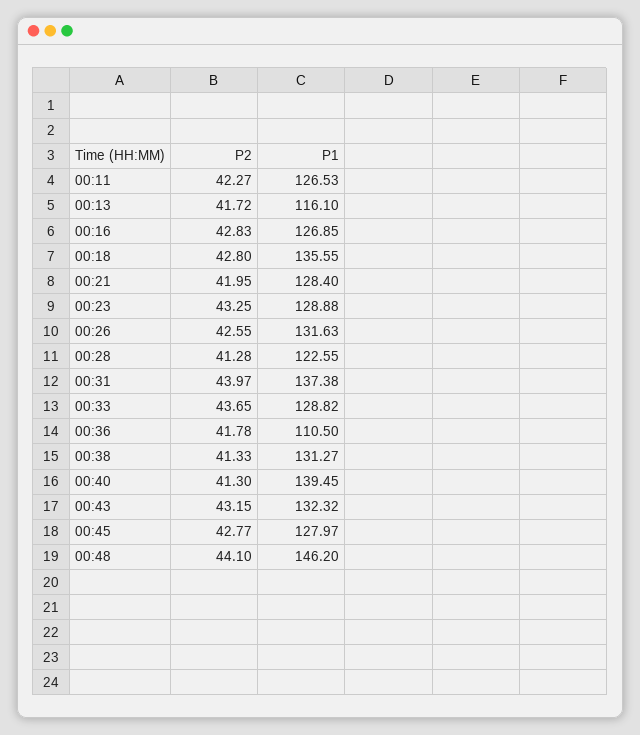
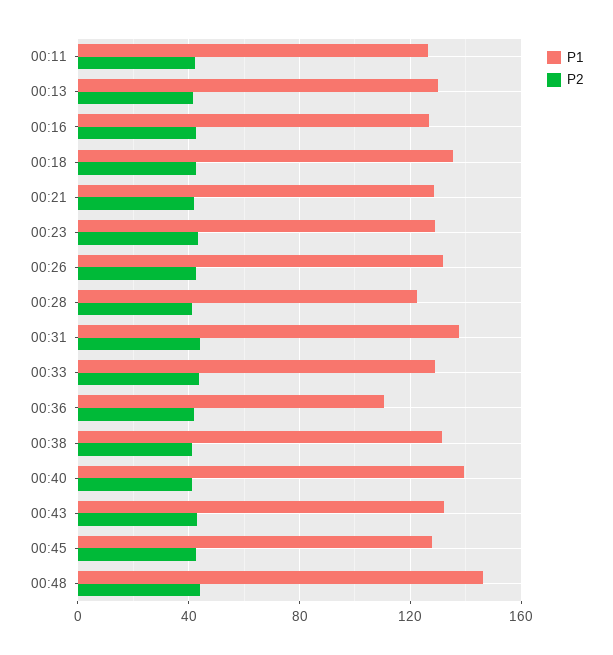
  {
    "P2": {
      "00:11": 42.27,
      "00:13": 41.72,
      "00:16": 42.83,
      "00:18": 42.8,
      "00:21": 41.95,
      "00:23": 43.25,
      "00:26": 42.55,
      "00:28": 41.28,
      "00:31": 43.97,
      "00:33": 43.65,
      "00:36": 41.78,
      "00:38": 41.33,
      "00:40": 41.3,
      "00:43": 43.15,
      "00:45": 42.77,
      "00:48": 44.1
    },
    "P1": {
      "00:11": 126.53,
-     "00:13": 116.1,
+     "00:13": 130,
      "00:16": 126.85,
      "00:18": 135.55,
      "00:21": 128.4,
      "00:23": 128.88,
      "00:26": 131.63,
      "00:28": 122.55,
      "00:31": 137.38,
      "00:33": 128.82,
      "00:36": 110.5,
      "00:38": 131.27,
      "00:40": 139.45,
      "00:43": 132.32,
      "00:45": 127.97,
      "00:48": 146.2
    }
  }

